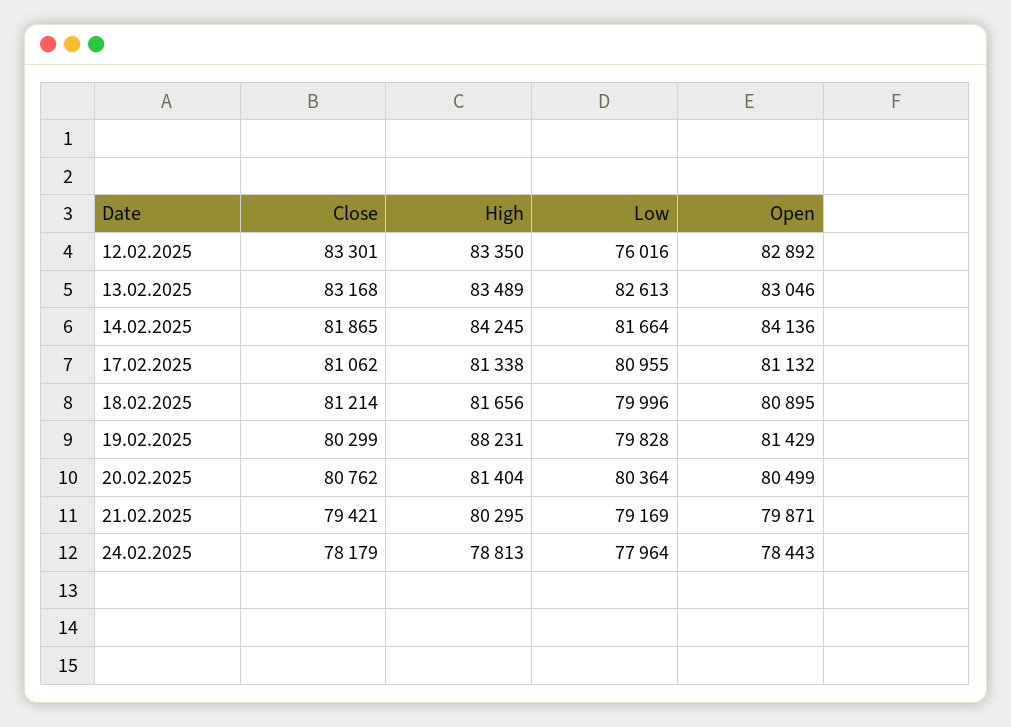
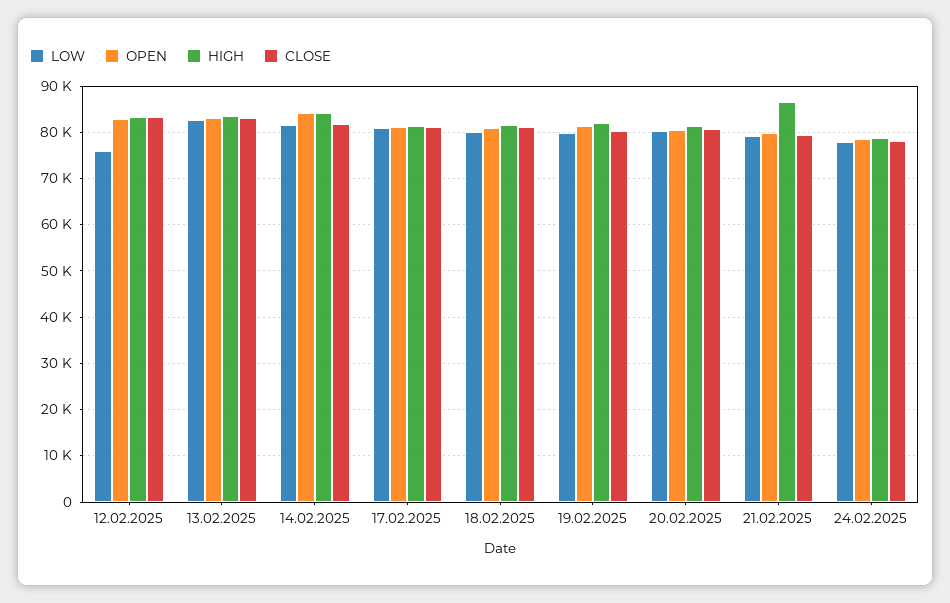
  {
    "Close": {
      "12.02.2025": 83301,
      "13.02.2025": 83168,
      "14.02.2025": 81865,
      "17.02.2025": 81062,
      "18.02.2025": 81214,
      "19.02.2025": 80299,
      "20.02.2025": 80762,
      "21.02.2025": 79421,
      "24.02.2025": 78179
    },
    "High": {
      "12.02.2025": 83350,
      "13.02.2025": 83489,
      "14.02.2025": 84245,
      "17.02.2025": 81338,
      "18.02.2025": 81656,
-     "19.02.2025": 88231,
+     "19.02.2025": 82000,
      "20.02.2025": 81404,
-     "21.02.2025": 80295,
+     "21.02.2025": 86000,
      "24.02.2025": 78813
    },
    "Low": {
      "12.02.2025": 76016,
      "13.02.2025": 82613,
      "14.02.2025": 81664,
      "17.02.2025": 80955,
      "18.02.2025": 79996,
      "19.02.2025": 79828,
      "20.02.2025": 80364,
      "21.02.2025": 79169,
      "24.02.2025": 77964
    },
    "Open": {
      "12.02.2025": 82892,
      "13.02.2025": 83046,
      "14.02.2025": 84136,
      "17.02.2025": 81132,
      "18.02.2025": 80895,
      "19.02.2025": 81429,
      "20.02.2025": 80499,
      "21.02.2025": 79871,
      "24.02.2025": 78443
    }
  }

